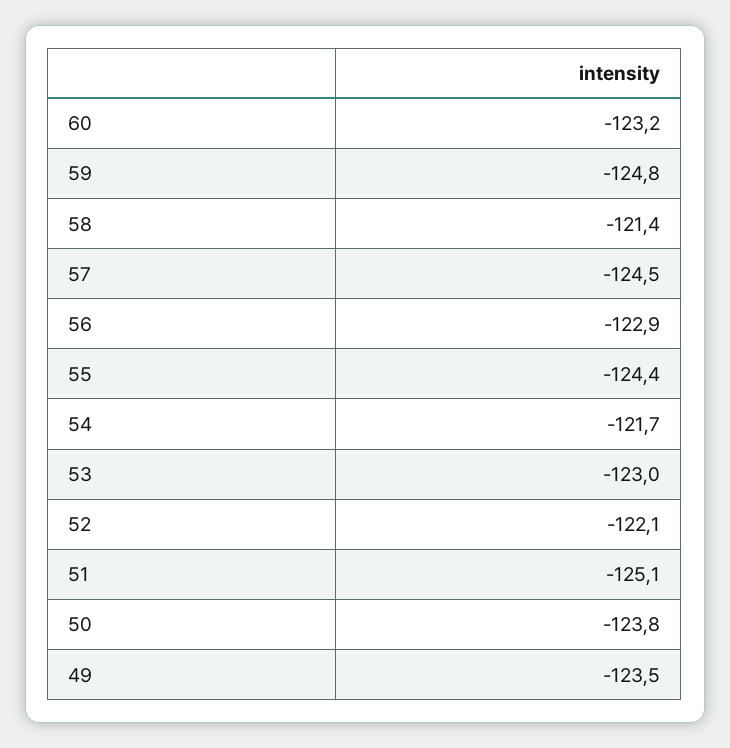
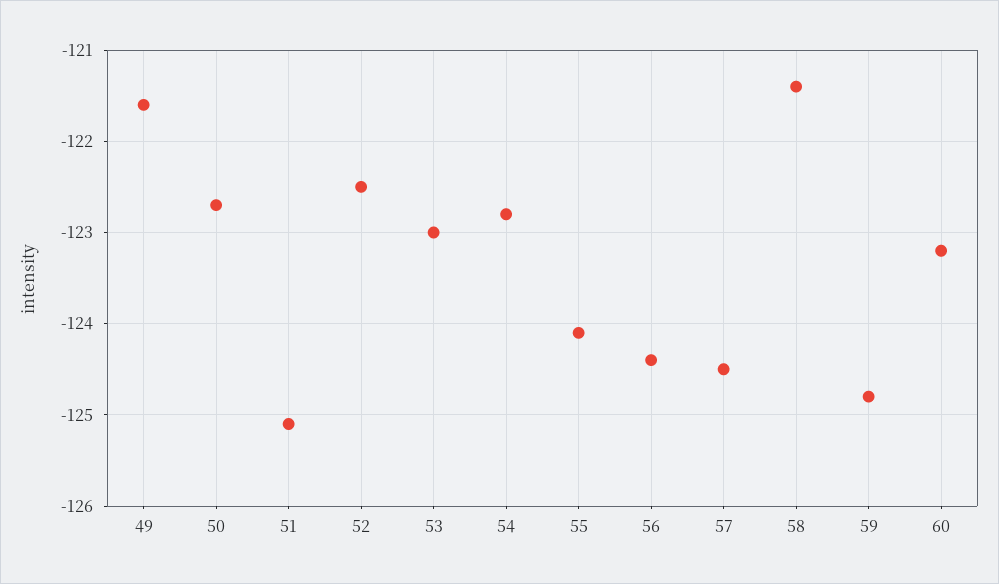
  {
    "60": -123.2,
    "59": -124.8,
    "58": -121.4,
    "57": -124.5,
-   "56": -122.9,
+   "56": -124.4,
-   "55": -124.4,
+   "55": -124.1,
-   "54": -121.7,
+   "54": -122.8,
    "53": -123,
-   "52": -122.1,
+   "52": -122.5,
    "51": -125.1,
-   "50": -123.8,
+   "50": -122.7,
-   "49": -123.5
+   "49": -121.6
  }

